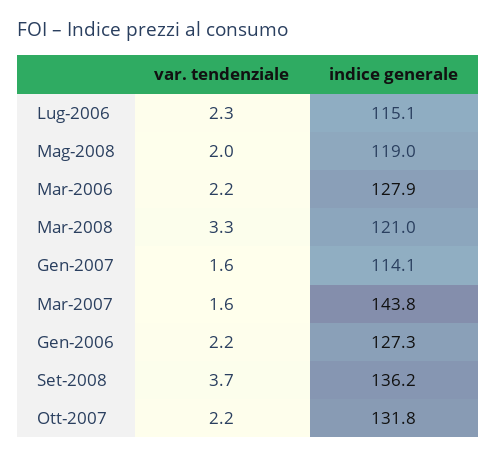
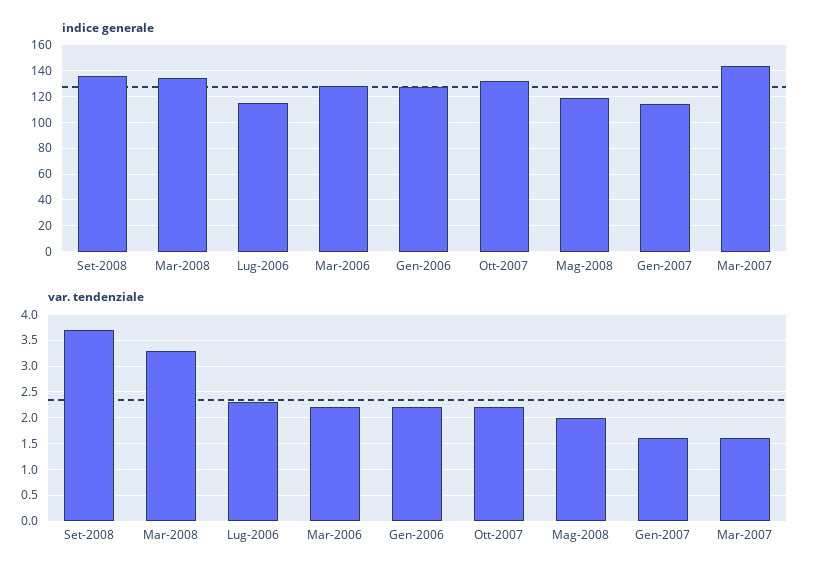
  {
    "var. tendenziale": {
      "Lug-2006": 2.3,
      "Mag-2008": 2,
      "Mar-2006": 2.2,
      "Mar-2008": 3.3,
      "Gen-2007": 1.6,
      "Mar-2007": 1.6,
      "Gen-2006": 2.2,
      "Set-2008": 3.7,
      "Ott-2007": 2.2
    },
    "indice generale": {
      "Lug-2006": 115.1,
      "Mag-2008": 119,
      "Mar-2006": 127.9,
-     "Mar-2008": 121,
+     "Mar-2008": 135,
      "Gen-2007": 114.1,
      "Mar-2007": 143.8,
      "Gen-2006": 127.3,
      "Set-2008": 136.2,
      "Ott-2007": 131.8
    }
  }

